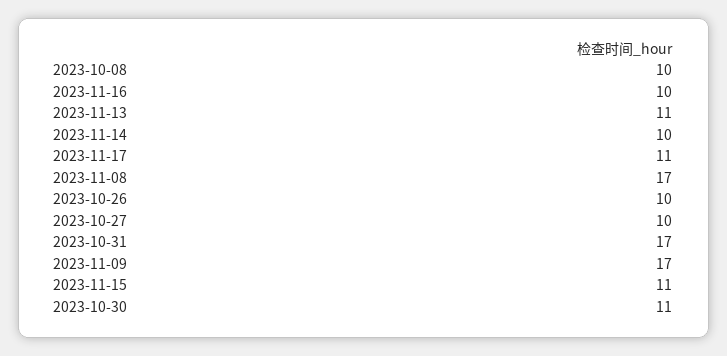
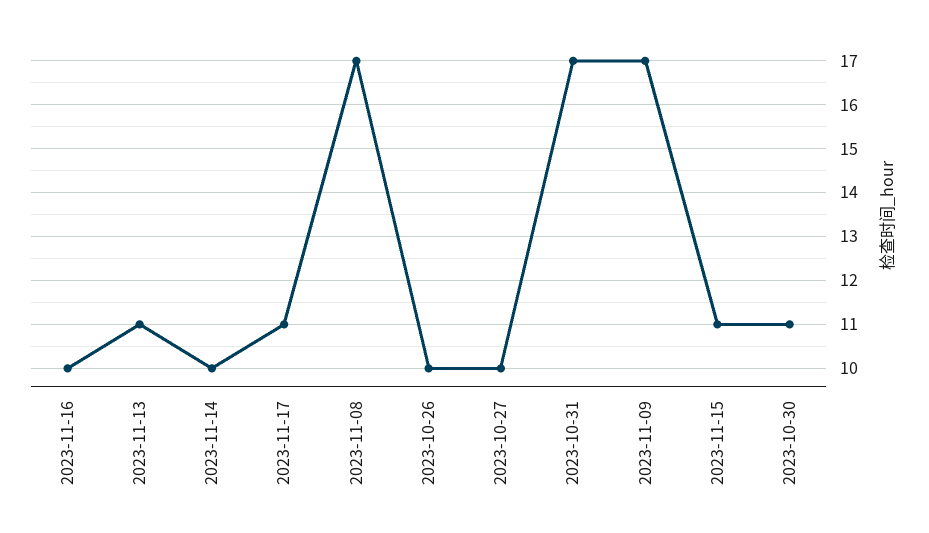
  {
-   "2023-10-08": 10,
    "2023-11-16": 10,
    "2023-11-13": 11,
    "2023-11-14": 10,
    "2023-11-17": 11,
    "2023-11-08": 17,
    "2023-10-26": 10,
    "2023-10-27": 10,
    "2023-10-31": 17,
    "2023-11-09": 17,
    "2023-11-15": 11,
    "2023-10-30": 11
  }

